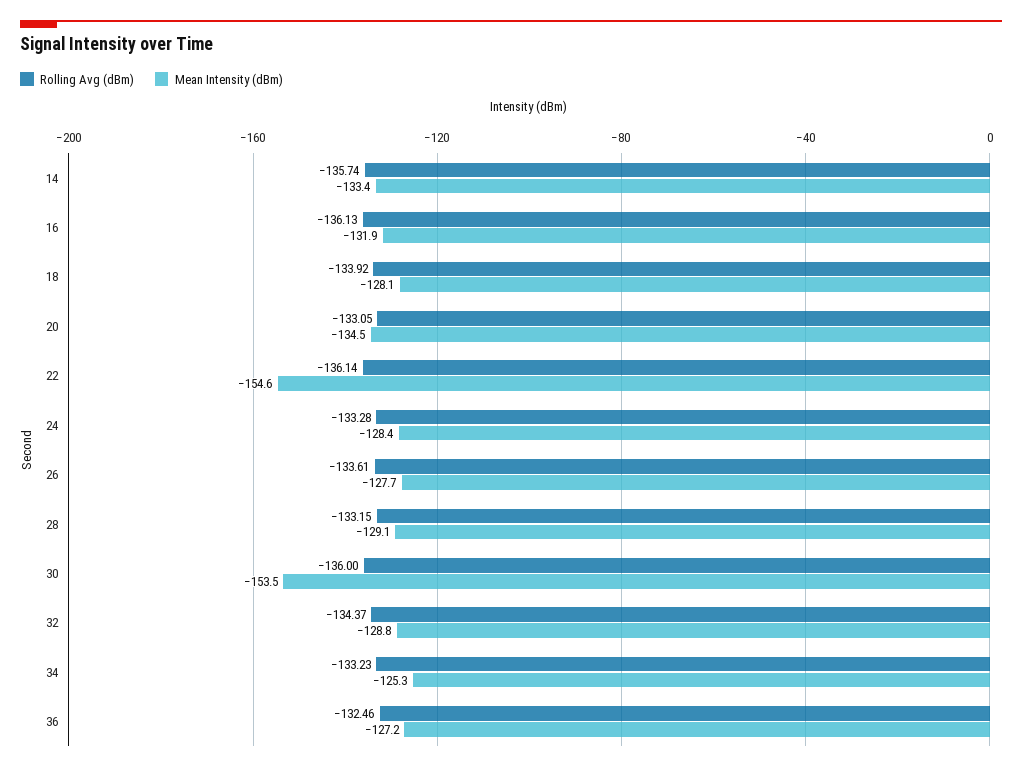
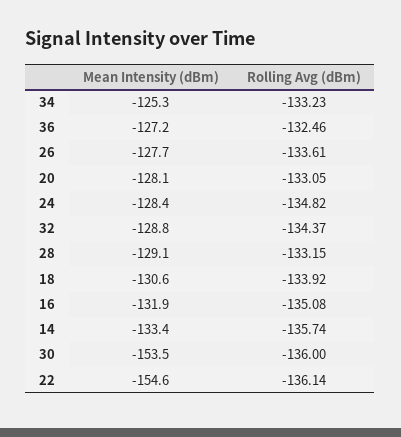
  {
    "Rolling Avg (dBm)": {
      "14": -135.74,
-     "16": -136.13,
+     "16": -135.08,
      "18": -133.92,
      "20": -133.05,
      "22": -136.14,
-     "24": -133.28,
+     "24": -134.82,
      "26": -133.61,
      "28": -133.15,
      "30": -136,
      "32": -134.37,
      "34": -133.23,
      "36": -132.46
    },
    "Mean Intensity (dBm)": {
      "14": -133.4,
      "16": -131.9,
-     "18": -128.1,
+     "18": -130.6,
-     "20": -134.5,
+     "20": -128.1,
      "22": -154.6,
      "24": -128.4,
      "26": -127.7,
      "28": -129.1,
      "30": -153.5,
      "32": -128.8,
      "34": -125.3,
      "36": -127.2
    }
  }

